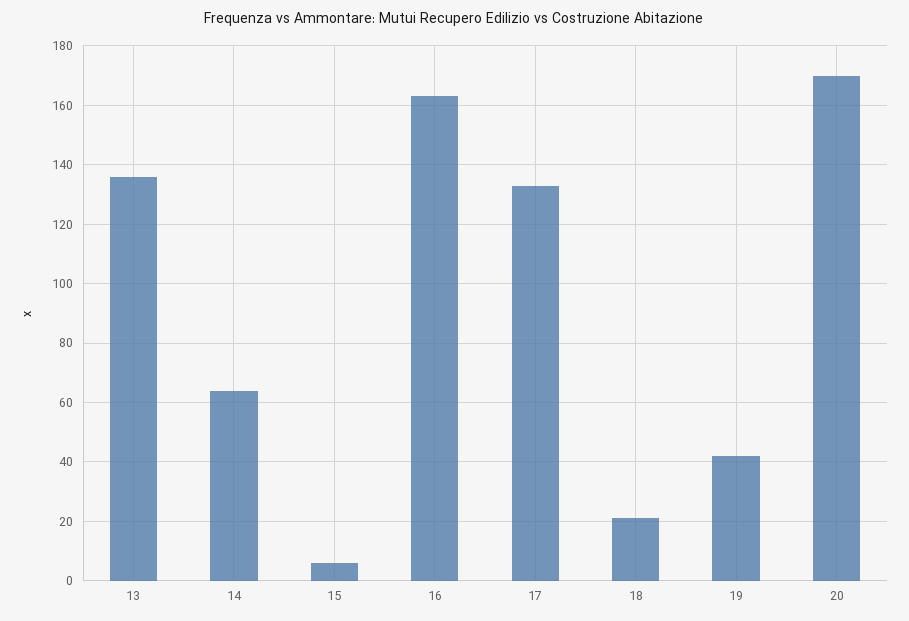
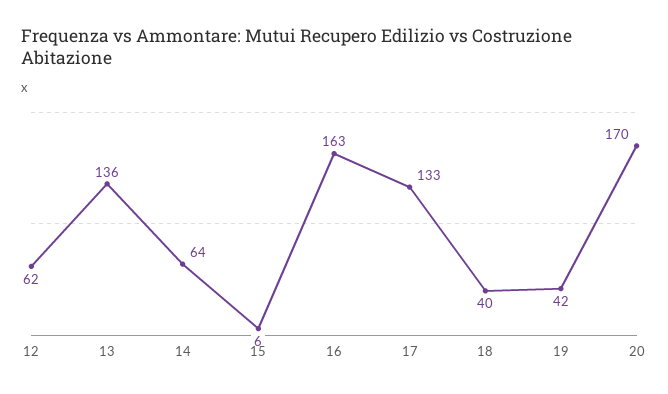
  {
    "13": 136,
    "14": 64,
    "15": 6,
    "16": 163,
    "17": 133,
-   "18": 20,
+   "18": 40,
    "19": 42,
-   "20": 170
+   "20": 170,
+   "12": 62
  }

